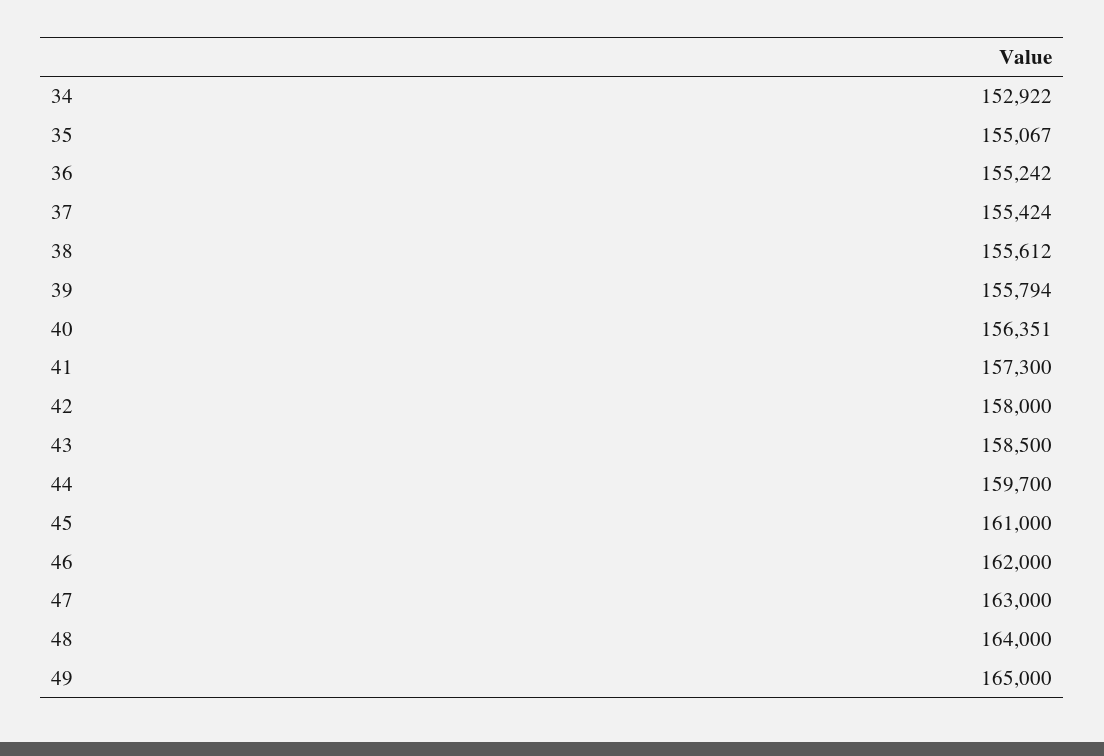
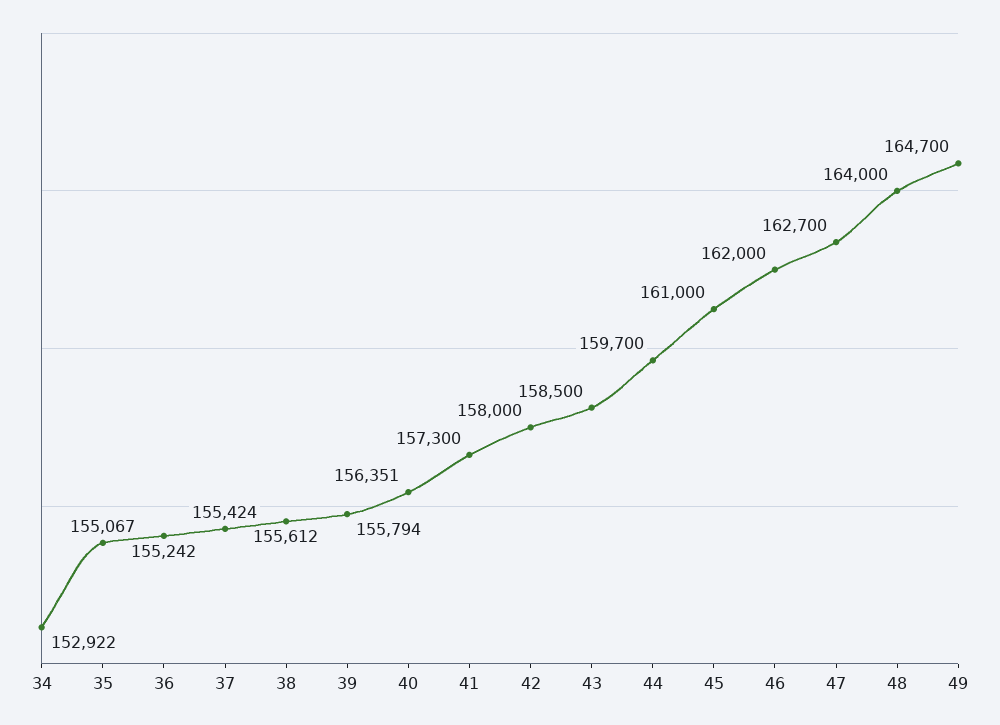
  {
    "34": 152922,
    "35": 155067,
    "36": 155242,
    "37": 155424,
    "38": 155612,
    "39": 155794,
    "40": 156351,
    "41": 157300,
    "42": 158000,
    "43": 158500,
    "44": 159700,
    "45": 161000,
    "46": 162000,
-   "47": 163000,
+   "47": 162700,
    "48": 164000,
-   "49": 165000
+   "49": 164700
  }

